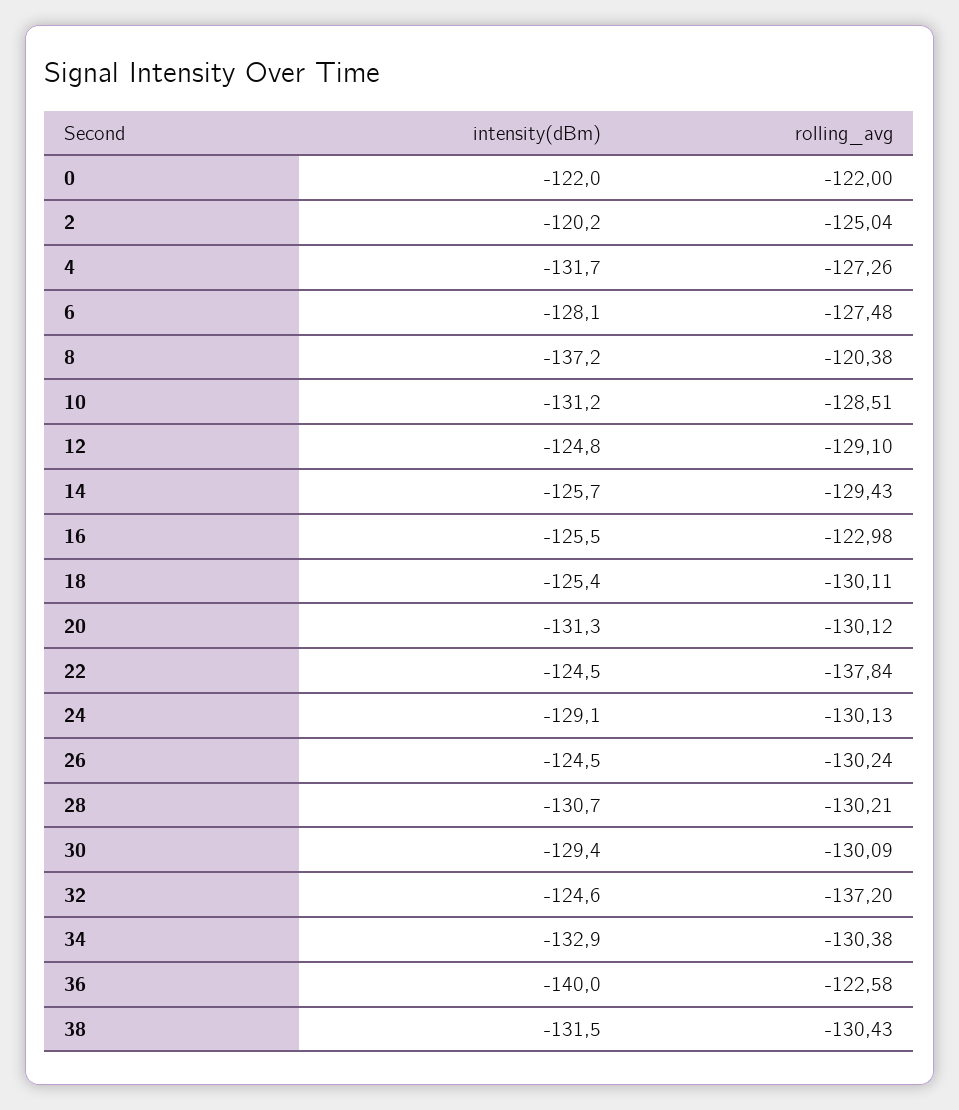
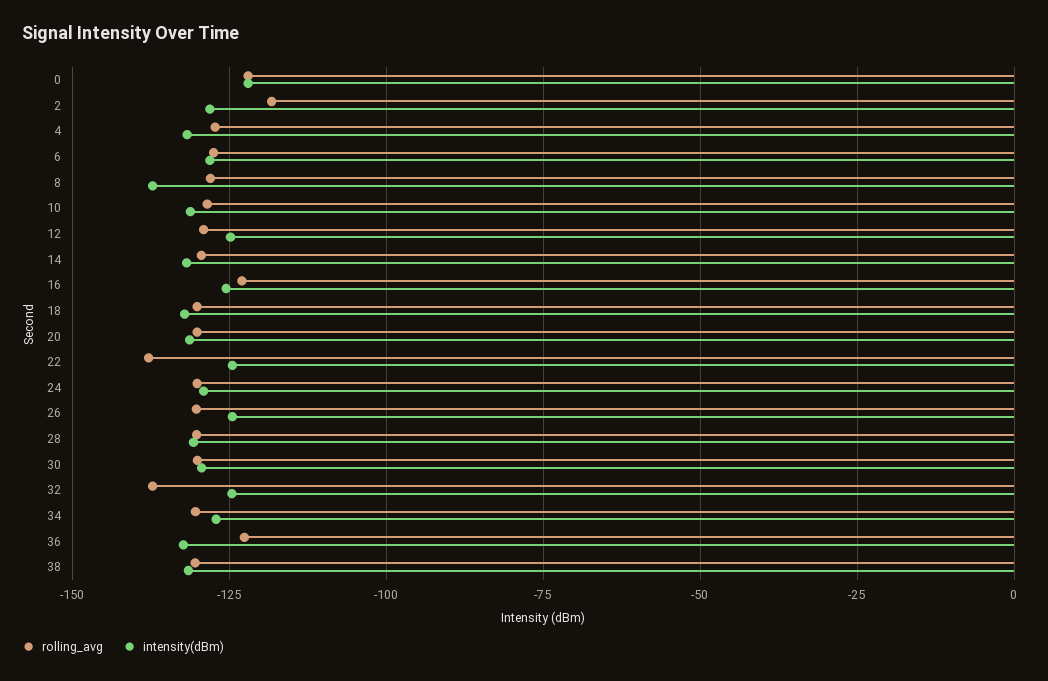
  {
    "intensity(dBm)": {
      "0": -122,
-     "2": -120.2,
+     "2": -127.5,
      "4": -131.7,
      "6": -128.1,
      "8": -137.2,
      "10": -131.2,
      "12": -124.8,
-     "14": -125.7,
+     "14": -132.5,
      "16": -125.5,
-     "18": -125.4,
+     "18": -132.5,
      "20": -131.3,
      "22": -124.5,
      "24": -129.1,
      "26": -124.5,
      "28": -130.7,
      "30": -129.4,
      "32": -124.6,
-     "34": -132.9,
+     "34": -127.5,
-     "36": -140,
+     "36": -132.5,
      "38": -131.5
    },
    "rolling_avg": {
      "0": -122,
-     "2": -125.04,
+     "2": -117.5,
      "4": -127.26,
      "6": -127.48,
-     "8": -120.38,
+     "8": -127.5,
      "10": -128.51,
      "12": -129.1,
      "14": -129.43,
      "16": -122.98,
      "18": -130.11,
      "20": -130.12,
      "22": -137.84,
      "24": -130.13,
      "26": -130.24,
      "28": -130.21,
      "30": -130.09,
      "32": -137.2,
      "34": -130.38,
      "36": -122.58,
      "38": -130.43
    }
  }

